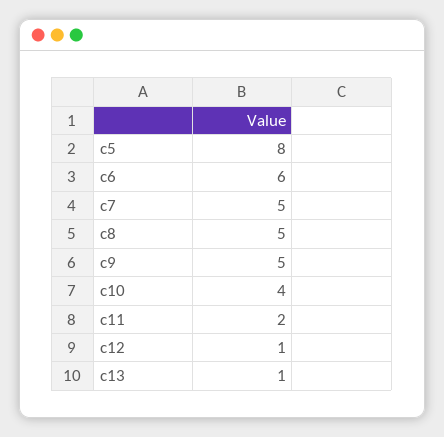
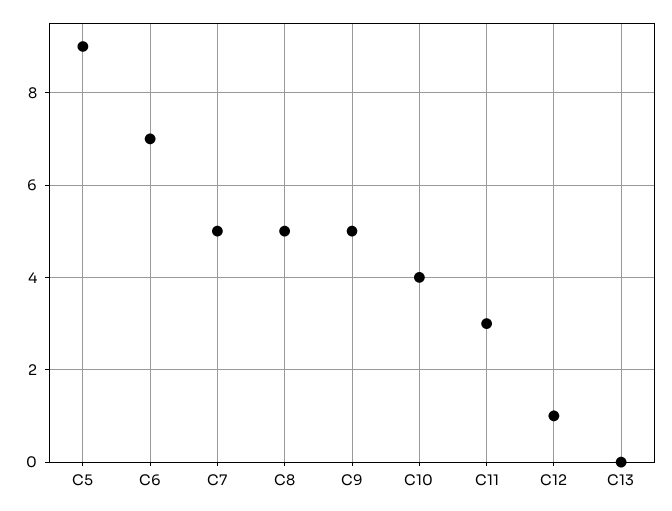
  {
-   "c5": 8,
+   "c5": 9,
-   "c6": 6,
+   "c6": 7,
    "c7": 5,
    "c8": 5,
    "c9": 5,
    "c10": 4,
-   "c11": 2,
+   "c11": 3,
    "c12": 1,
-   "c13": 1
+   "c13": 0
  }

